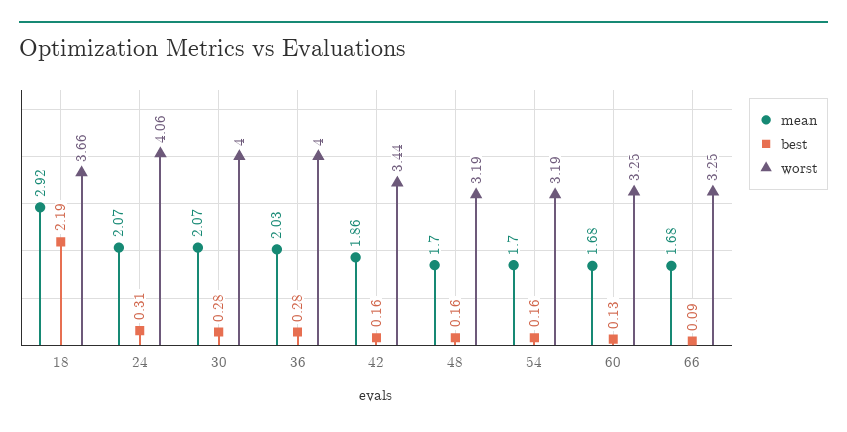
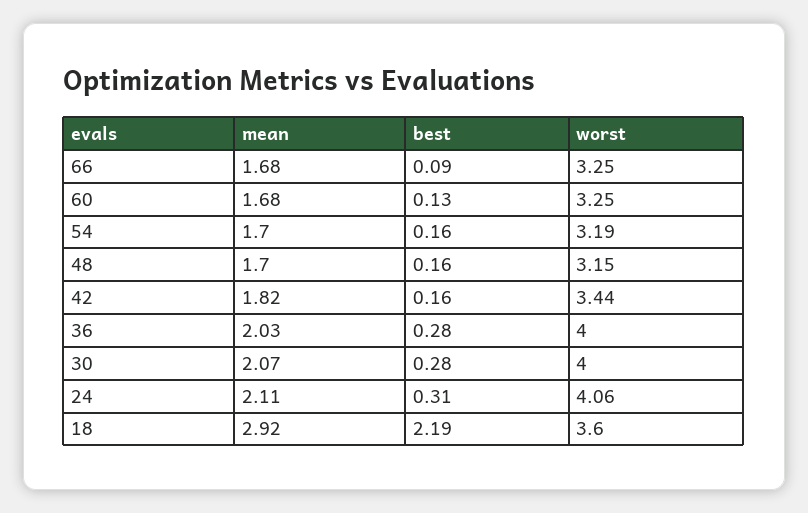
  {
    "mean": {
      "18": 2.92,
-     "24": 2.07,
+     "24": 2.11,
      "30": 2.07,
      "36": 2.03,
-     "42": 1.86,
+     "42": 1.82,
      "48": 1.7,
      "54": 1.7,
      "60": 1.68,
      "66": 1.68
    },
    "best": {
      "18": 2.19,
      "24": 0.31,
      "30": 0.28,
      "36": 0.28,
      "42": 0.16,
      "48": 0.16,
      "54": 0.16,
      "60": 0.13,
      "66": 0.09
    },
    "worst": {
-     "18": 3.66,
+     "18": 3.6,
      "24": 4.06,
      "30": 4,
      "36": 4,
      "42": 3.44,
-     "48": 3.19,
+     "48": 3.15,
      "54": 3.19,
      "60": 3.25,
      "66": 3.25
    }
  }

